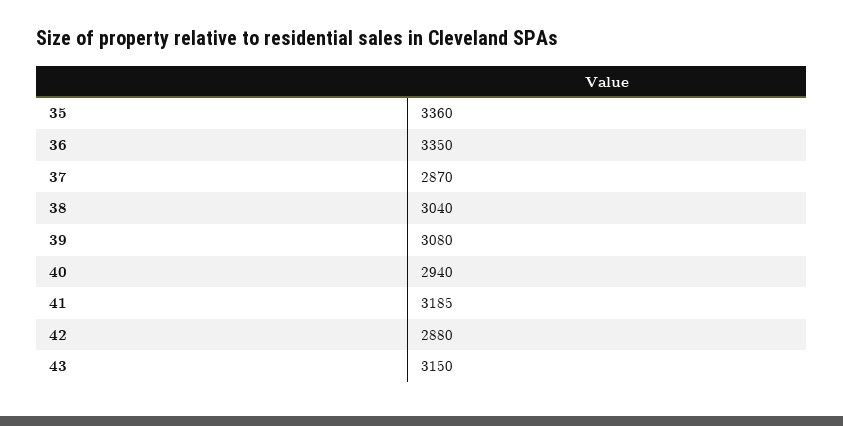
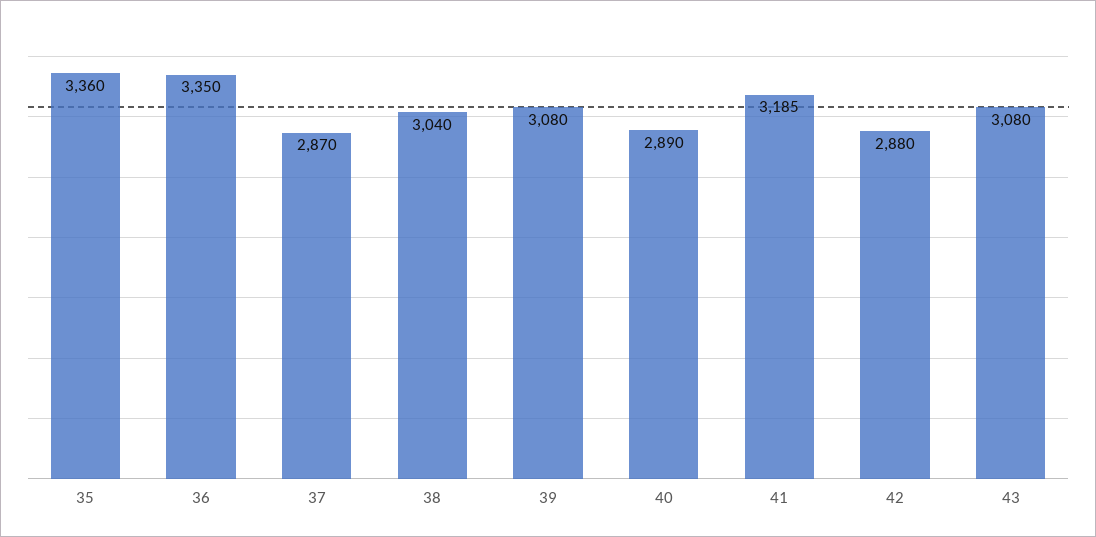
  {
    "35": 3360,
    "36": 3350,
    "37": 2870,
    "38": 3040,
    "39": 3080,
-   "40": 2940,
+   "40": 2890,
    "41": 3185,
    "42": 2880,
-   "43": 3150
+   "43": 3080
  }

